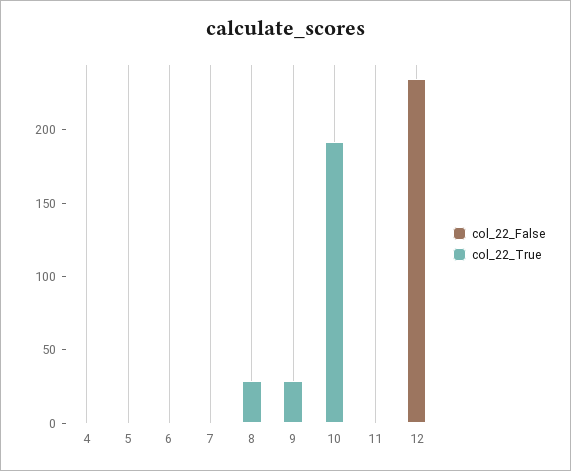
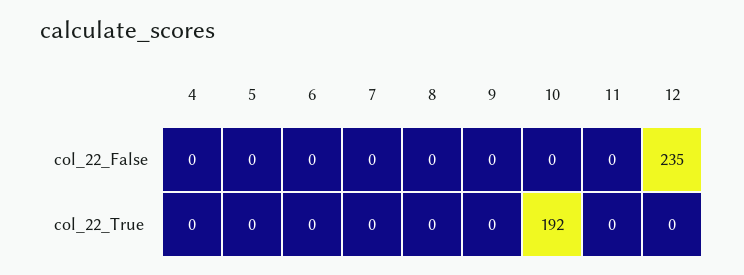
  {
    "col_22_False": {
      "4": 0,
      "5": 0,
      "6": 0,
      "7": 0,
      "8": 0,
      "9": 0,
      "10": 0,
      "11": 0,
      "12": 235
    },
    "col_22_True": {
      "4": 0,
      "5": 0,
      "6": 0,
      "7": 0,
-     "8": 30,
+     "8": 0,
-     "9": 30,
+     "9": 0,
      "10": 192,
      "11": 0,
      "12": 0
    }
  }

